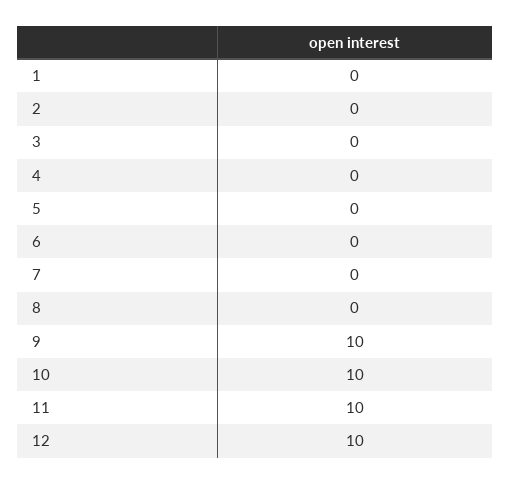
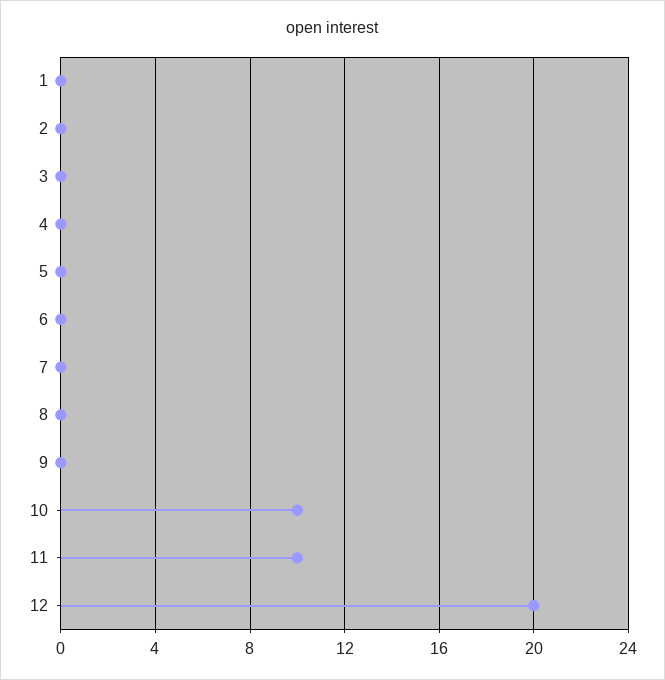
  {
    "1": 0,
    "2": 0,
    "3": 0,
    "4": 0,
    "5": 0,
    "6": 0,
    "7": 0,
    "8": 0,
-   "9": 10,
+   "9": 0,
    "10": 10,
    "11": 10,
-   "12": 10
+   "12": 20
  }

